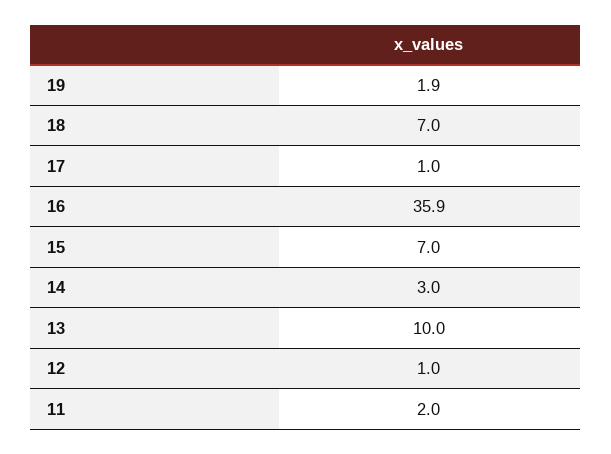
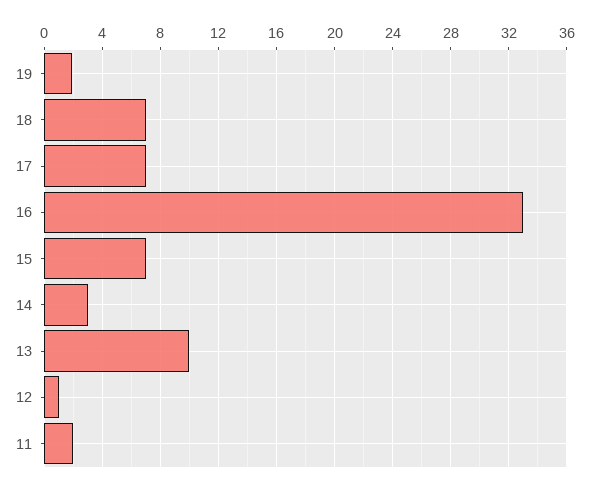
  {
    "19": 1.9,
    "18": 7,
-   "17": 1,
+   "17": 7,
-   "16": 35.9,
+   "16": 33,
    "15": 7,
    "14": 3,
    "13": 10,
    "12": 1,
    "11": 2
  }

